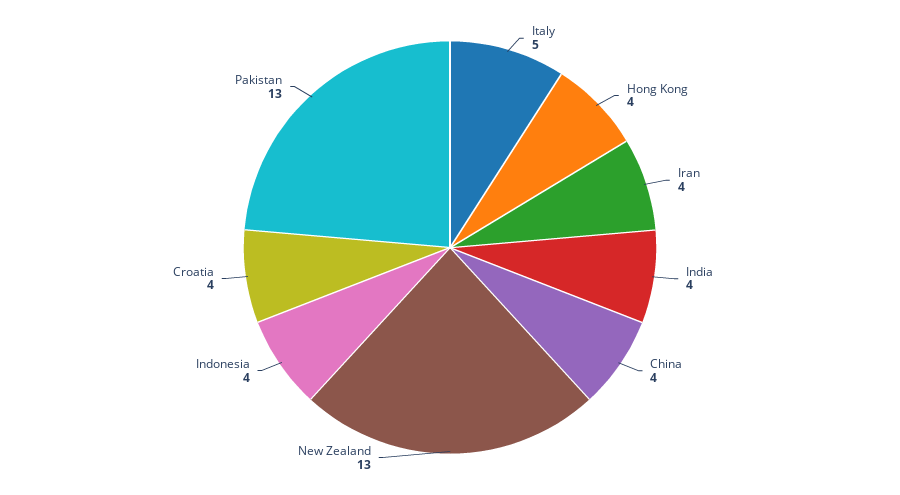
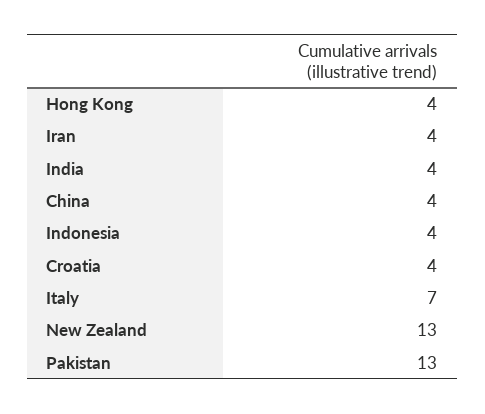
  {
-   "Italy": 5,
+   "Italy": 7,
    "Hong Kong": 4,
    "Iran": 4,
    "India": 4,
    "China": 4,
    "New Zealand": 13,
    "Indonesia": 4,
    "Croatia": 4,
    "Pakistan": 13
  }

